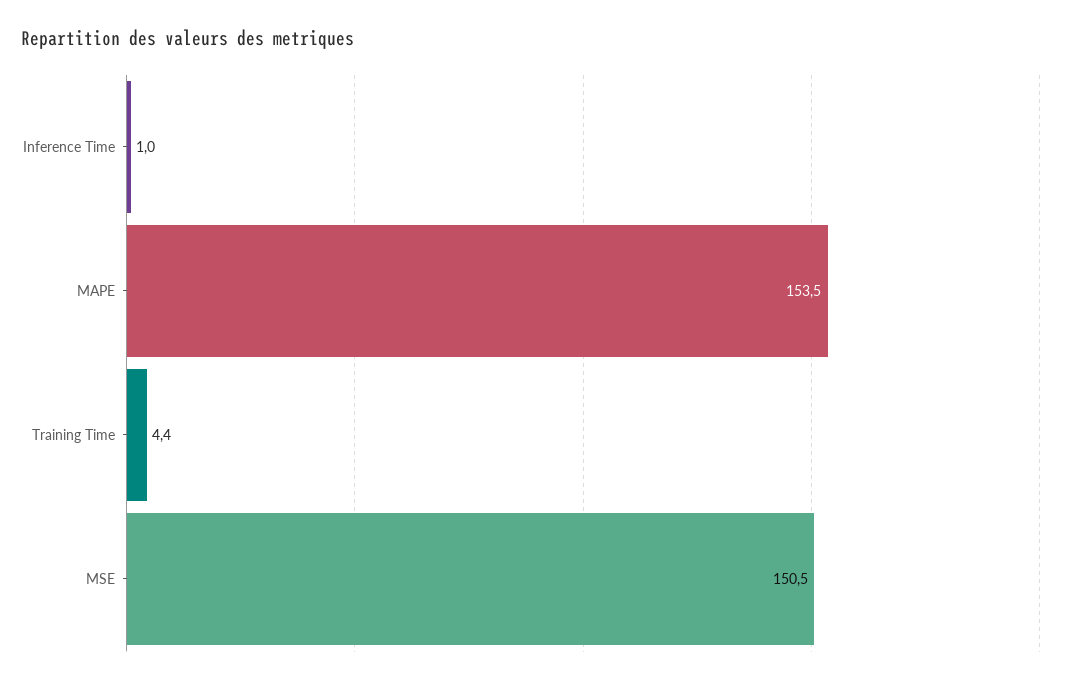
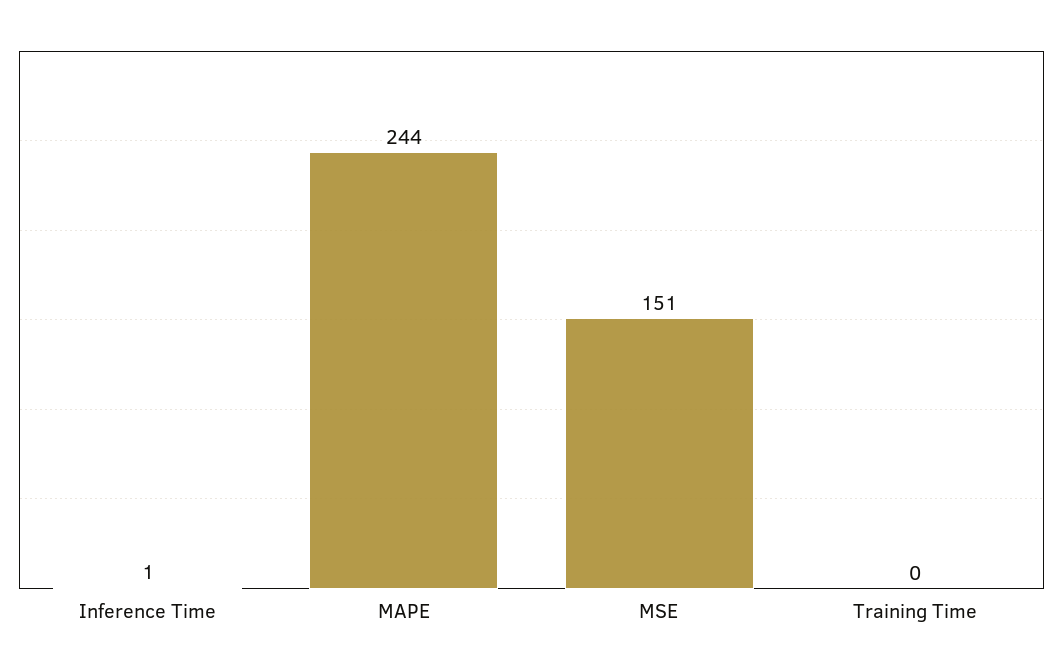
  {
    "Inference Time": 1,
-   "MAPE": 153.5,
+   "MAPE": 244,
-   "Training Time": 4.4,
+   "Training Time": 0,
    "MSE": 150.5
  }

